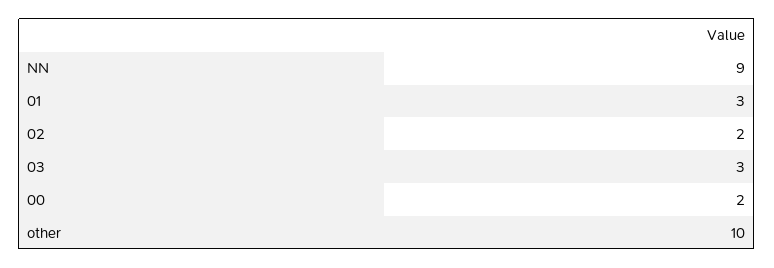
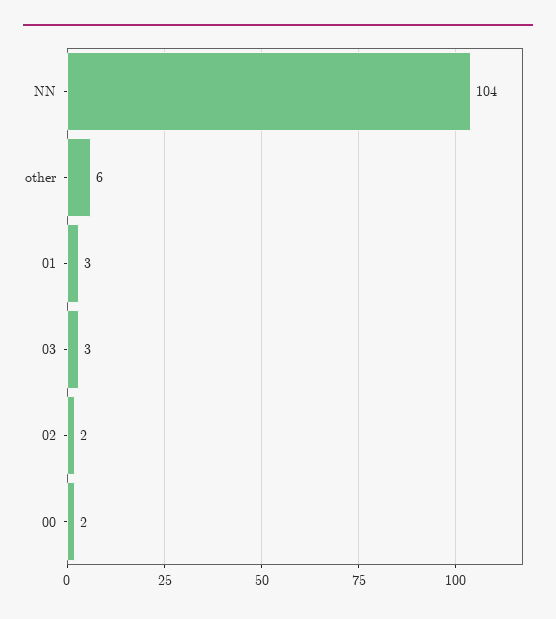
  {
-   "NN": 9,
+   "NN": 104,
    "01": 3,
    "02": 2,
    "03": 3,
    "00": 2,
-   "other": 10
+   "other": 6
  }

